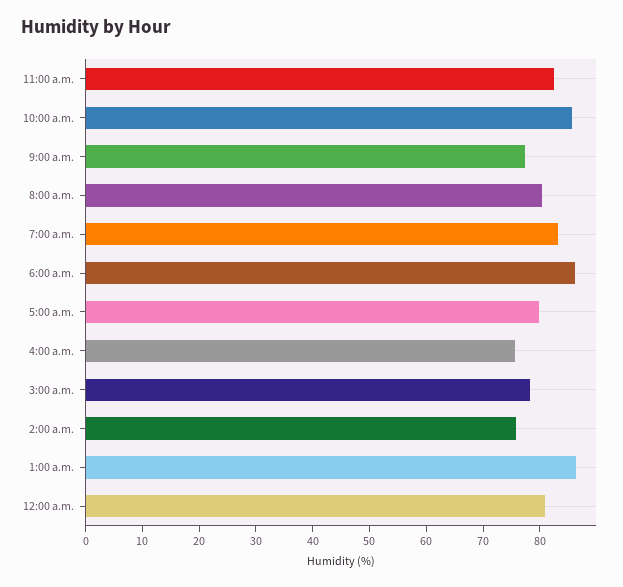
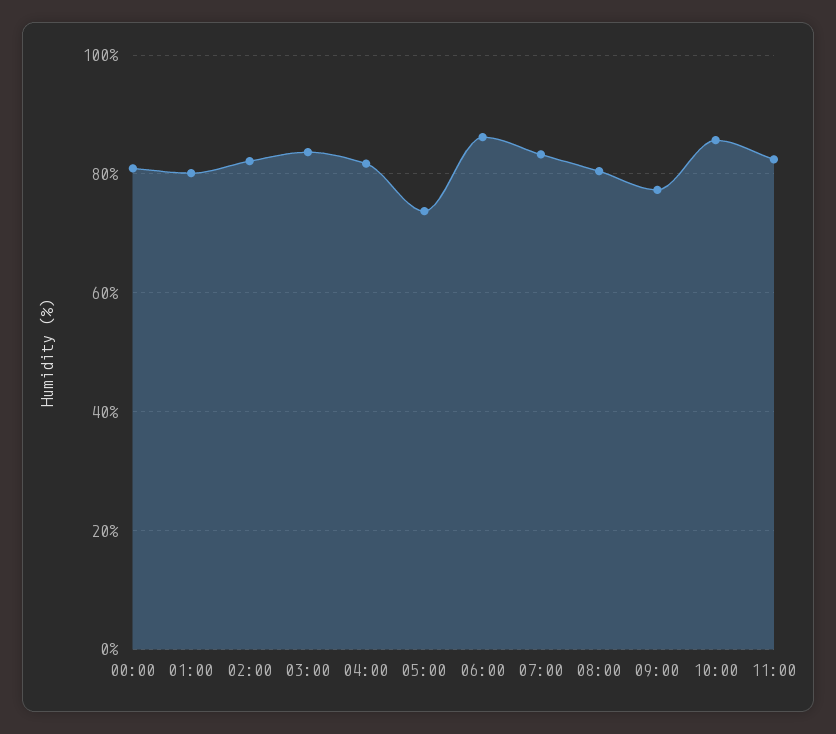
  {
    "11:00 a.m.": 82,
    "10:00 a.m.": 86,
    "9:00 a.m.": 78,
    "8:00 a.m.": 80,
    "7:00 a.m.": 84,
    "6:00 a.m.": 86,
-   "5:00 a.m.": 80,
+   "5:00 a.m.": 74,
-   "4:00 a.m.": 76,
+   "4:00 a.m.": 82,
-   "3:00 a.m.": 78,
+   "3:00 a.m.": 84,
-   "2:00 a.m.": 76,
+   "2:00 a.m.": 82,
-   "1:00 a.m.": 86,
+   "1:00 a.m.": 80,
    "12:00 a.m.": 80
  }

